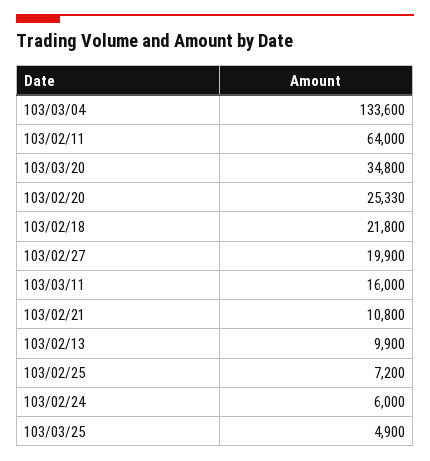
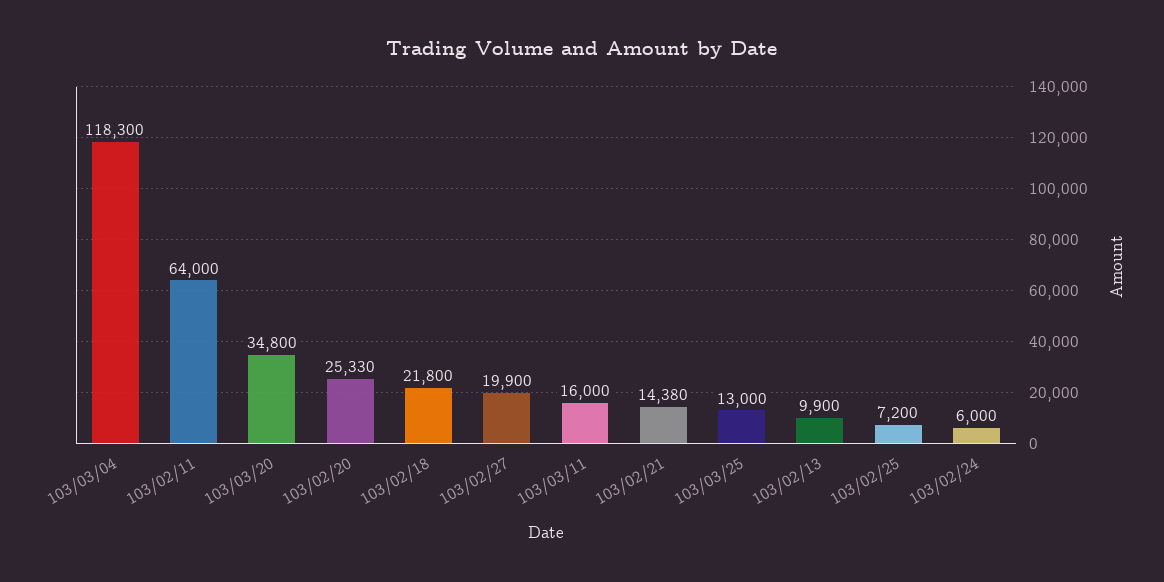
  {
-   "103/03/04": 133600,
+   "103/03/04": 118300,
    "103/02/11": 64000,
    "103/03/20": 34800,
    "103/02/20": 25330,
    "103/02/18": 21800,
    "103/02/27": 19900,
    "103/03/11": 16000,
-   "103/02/21": 10800,
+   "103/02/21": 14380,
    "103/02/13": 9900,
    "103/02/25": 7200,
    "103/02/24": 6000,
-   "103/03/25": 4900
+   "103/03/25": 13000
  }

